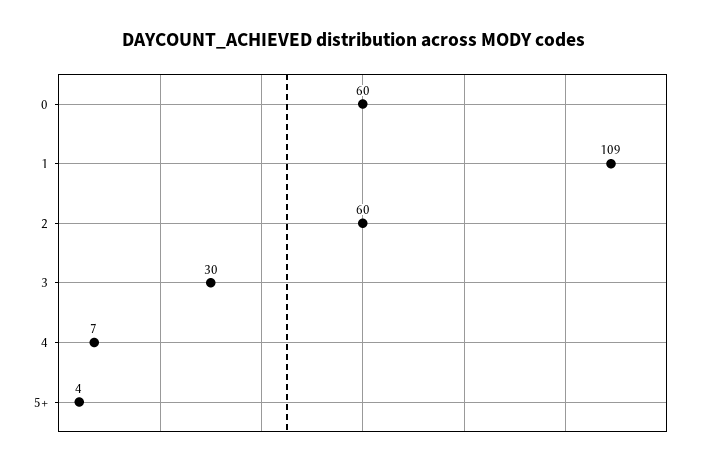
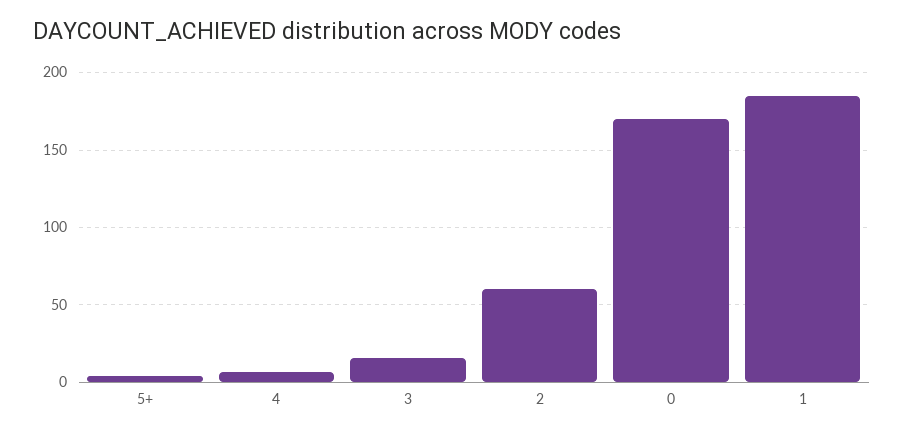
  {
-   "0": 60,
+   "0": 170,
-   "1": 109,
+   "1": 185,
    "2": 60,
-   "3": 30,
+   "3": 15,
    "4": 7,
    "5+": 4
  }

